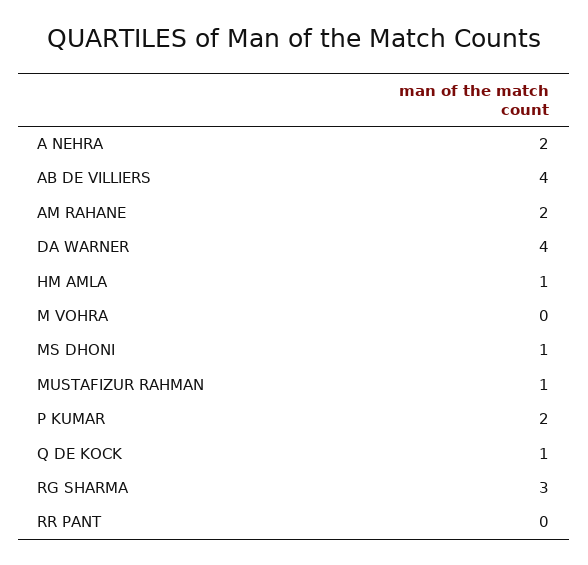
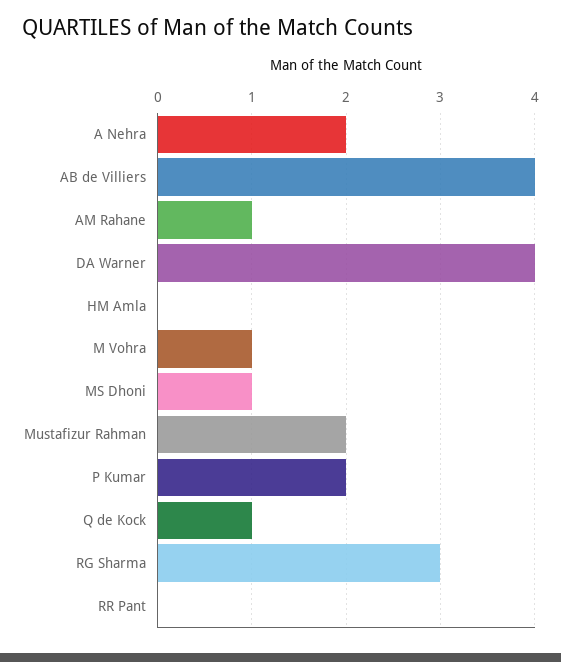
  {
    "A NEHRA": 2,
    "AB DE VILLIERS": 4,
-   "AM RAHANE": 2,
+   "AM RAHANE": 1,
    "DA WARNER": 4,
-   "HM AMLA": 1,
+   "HM AMLA": 0,
-   "M VOHRA": 0,
+   "M VOHRA": 1,
    "MS DHONI": 1,
-   "MUSTAFIZUR RAHMAN": 1,
+   "MUSTAFIZUR RAHMAN": 2,
    "P KUMAR": 2,
    "Q DE KOCK": 1,
    "RG SHARMA": 3,
    "RR PANT": 0
  }

